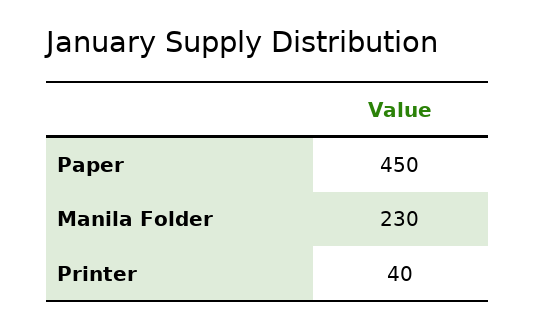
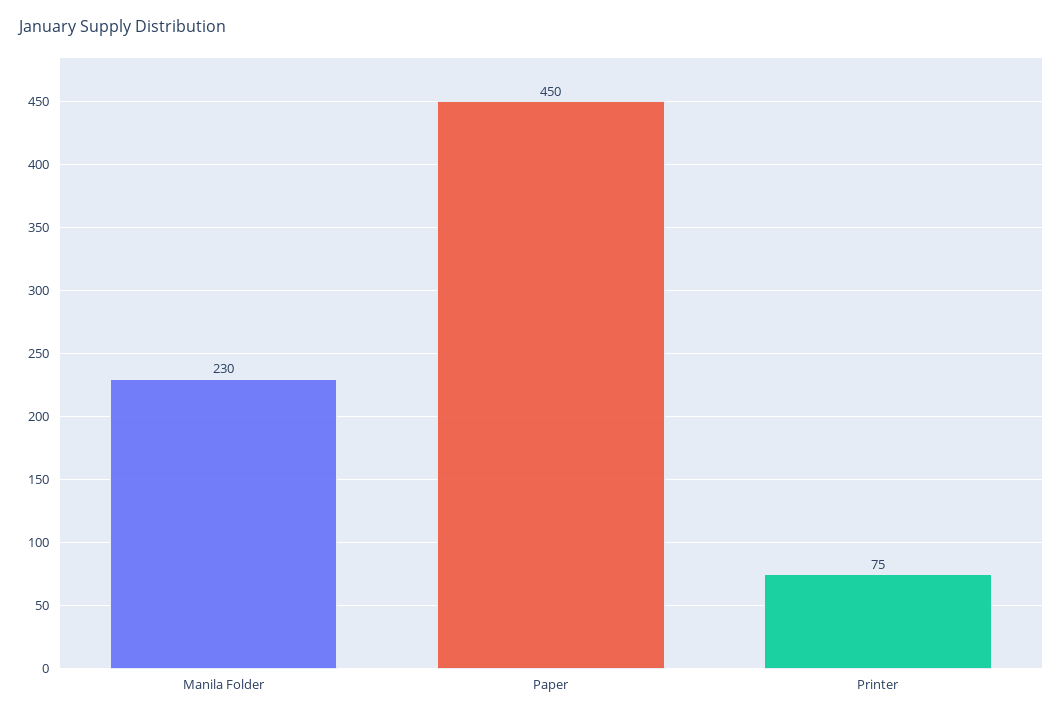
  {
    "Paper": 450,
    "Manila Folder": 230,
-   "Printer": 40
+   "Printer": 75
  }

